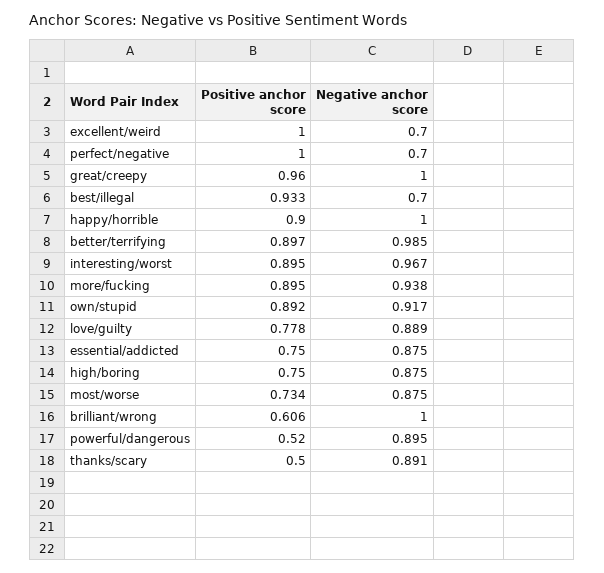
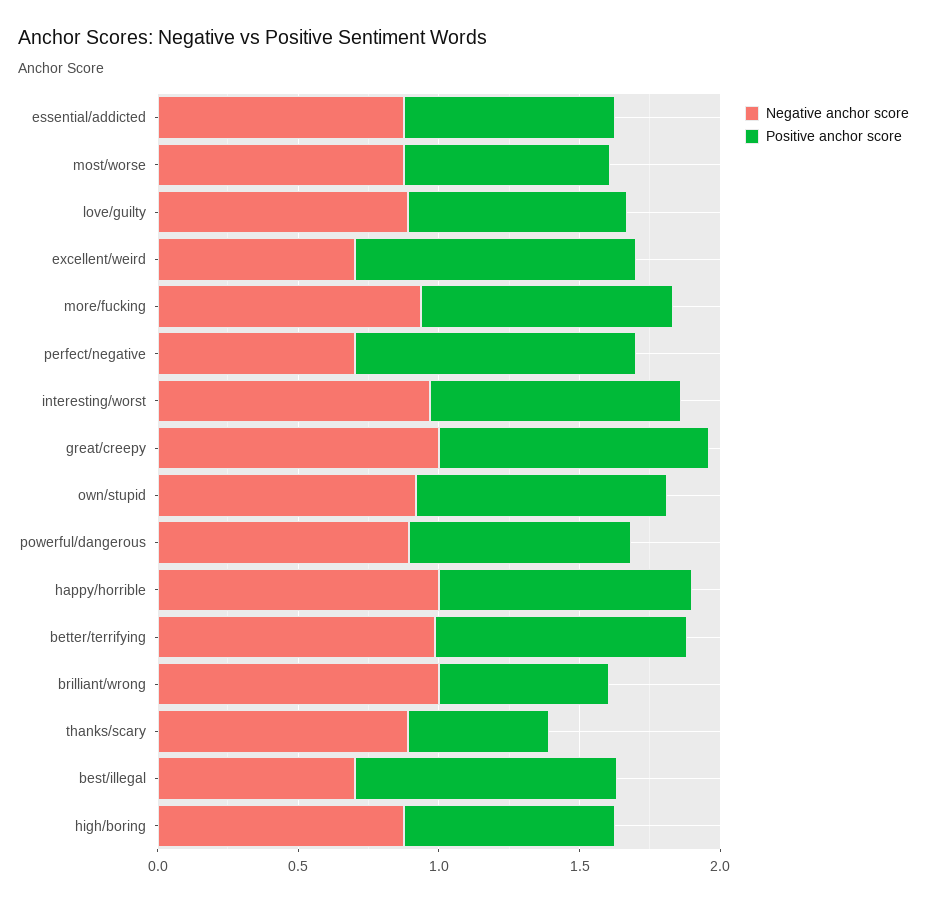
  {
    "Positive anchor score": {
      "excellent/weird": 1,
      "perfect/negative": 1,
      "great/creepy": 0.96,
      "best/illegal": 0.933,
      "happy/horrible": 0.9,
      "better/terrifying": 0.897,
      "interesting/worst": 0.895,
      "more/fucking": 0.895,
      "own/stupid": 0.892,
      "love/guilty": 0.778,
      "essential/addicted": 0.75,
      "high/boring": 0.75,
      "most/worse": 0.734,
      "brilliant/wrong": 0.606,
-     "powerful/dangerous": 0.52,
+     "powerful/dangerous": 0.8,
      "thanks/scary": 0.5
    },
    "Negative anchor score": {
      "excellent/weird": 0.7,
      "perfect/negative": 0.7,
      "great/creepy": 1,
      "best/illegal": 0.7,
      "happy/horrible": 1,
      "better/terrifying": 0.985,
      "interesting/worst": 0.967,
      "more/fucking": 0.938,
      "own/stupid": 0.917,
      "love/guilty": 0.889,
      "essential/addicted": 0.875,
      "high/boring": 0.875,
      "most/worse": 0.875,
      "brilliant/wrong": 1,
      "powerful/dangerous": 0.895,
      "thanks/scary": 0.891
    }
  }

